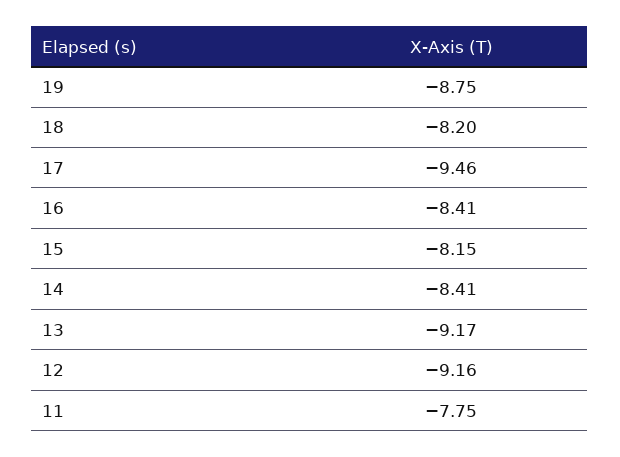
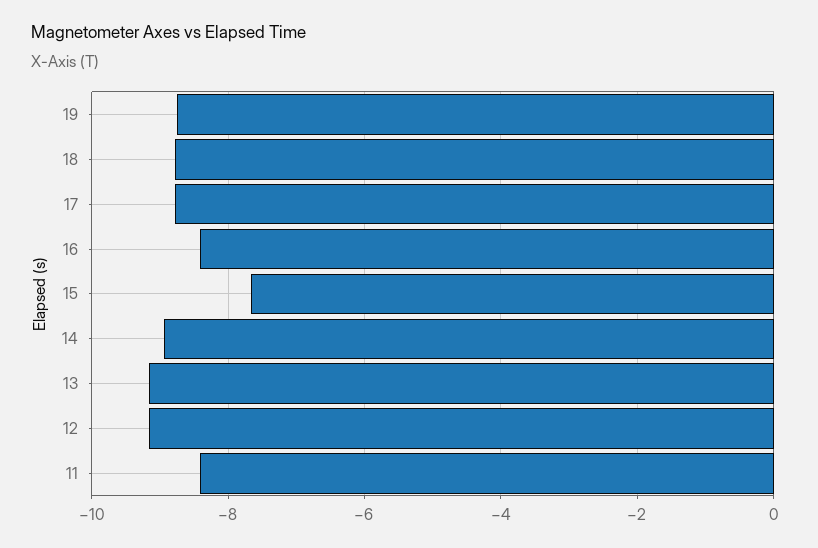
  {
    "19": -8.75,
-   "18": -8.2,
+   "18": -8.8,
-   "17": -9.46,
+   "17": -8.8,
    "16": -8.41,
-   "15": -8.15,
+   "15": -7.6,
-   "14": -8.41,
+   "14": -9,
    "13": -9.17,
    "12": -9.16,
-   "11": -7.75
+   "11": -8.4
  }

